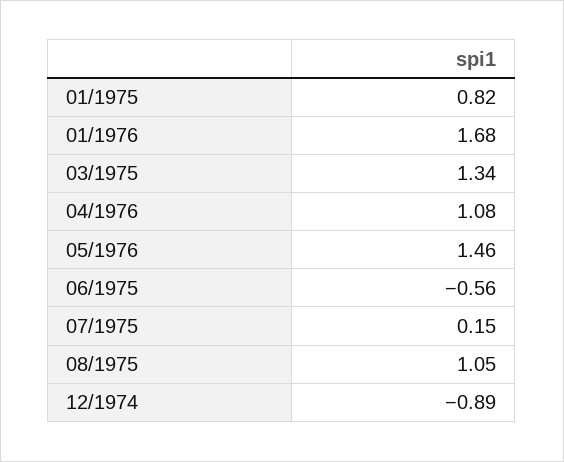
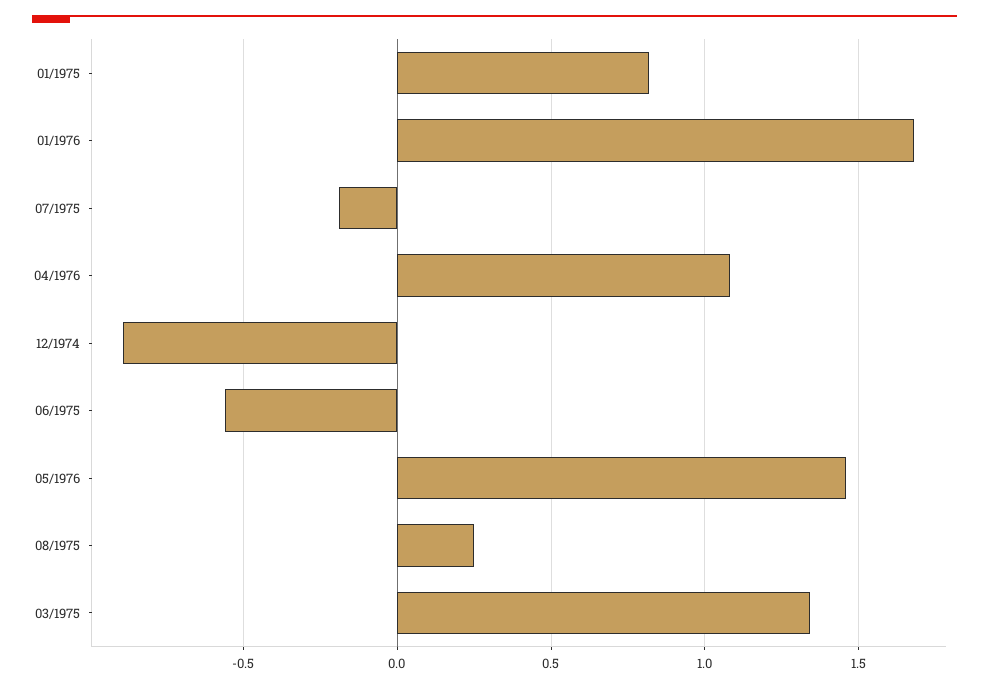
  {
    "01/1975": 0.82,
    "01/1976": 1.68,
    "03/1975": 1.34,
    "04/1976": 1.08,
    "05/1976": 1.46,
    "06/1975": -0.56,
-   "07/1975": 0.15,
+   "07/1975": -0.2,
-   "08/1975": 1.05,
+   "08/1975": 0.25,
    "12/1974": -0.89
  }

